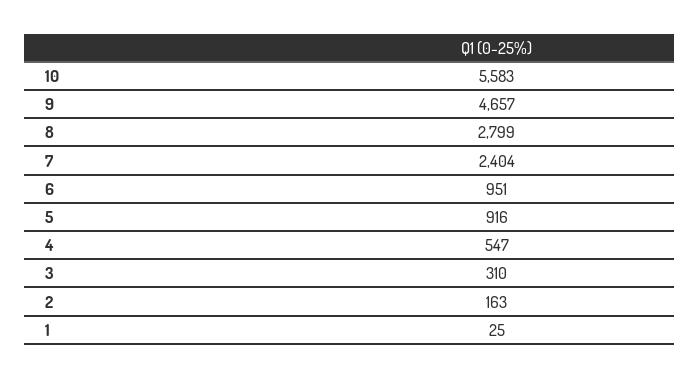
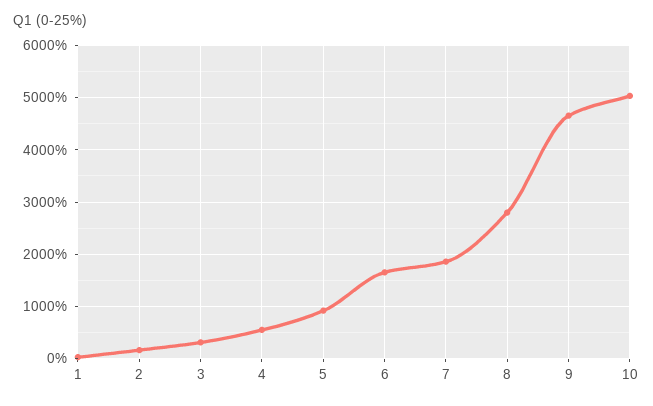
  {
-   "10": 5583,
+   "10": 5000,
    "9": 4657,
    "8": 2799,
-   "7": 2404,
+   "7": 1800,
-   "6": 951,
+   "6": 1600,
    "5": 916,
    "4": 547,
    "3": 310,
    "2": 163,
    "1": 25
  }

